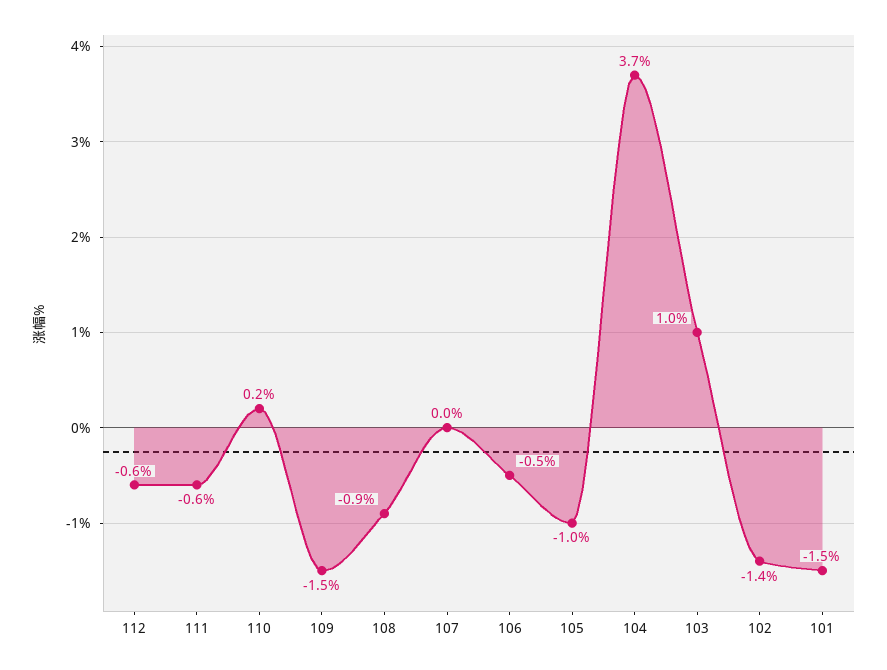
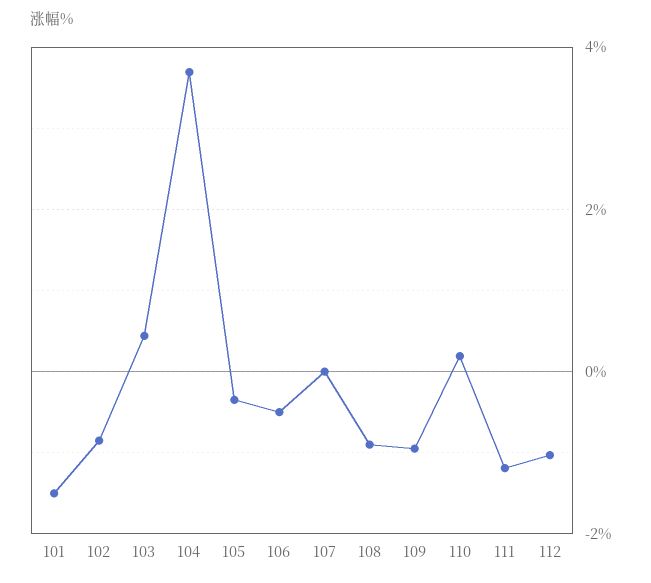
  {
-   "112": -0.6,
+   "112": -1,
-   "111": -0.6,
+   "111": -1.2,
    "110": 0.2,
-   "109": -1.5,
+   "109": -1,
    "108": -0.9,
    "107": 0,
    "106": -0.5,
-   "105": -1,
+   "105": -0.4,
    "104": 3.7,
-   "103": 1,
+   "103": 0.4,
-   "102": -1.4,
+   "102": -0.8,
    "101": -1.5
  }

